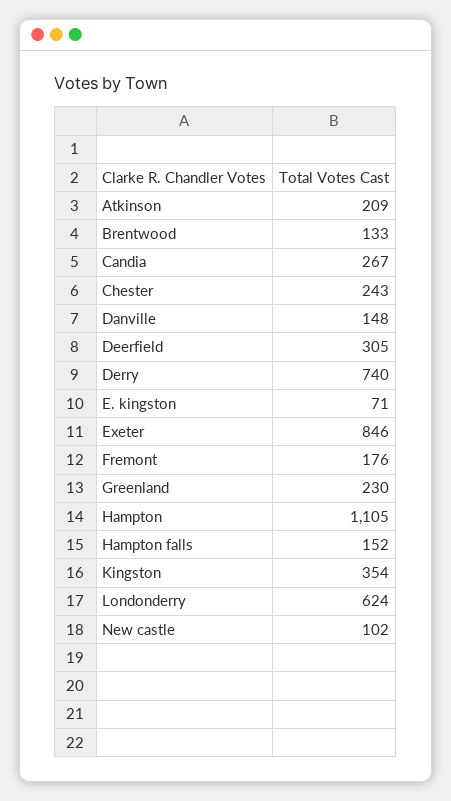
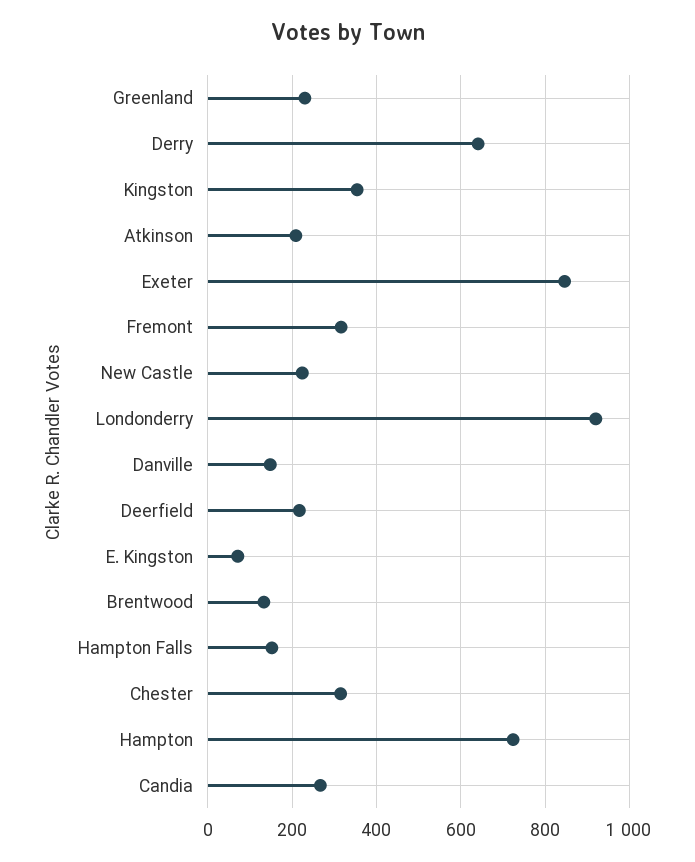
  {
    "Atkinson": 209,
    "Brentwood": 133,
    "Candia": 267,
-   "Chester": 243,
+   "Chester": 320,
    "Danville": 148,
-   "Deerfield": 305,
+   "Deerfield": 220,
-   "Derry": 740,
+   "Derry": 640,
    "E. kingston": 71,
    "Exeter": 846,
-   "Fremont": 176,
+   "Fremont": 320,
    "Greenland": 230,
-   "Hampton": 1105,
+   "Hampton": 720,
    "Hampton falls": 152,
    "Kingston": 354,
-   "Londonderry": 624,
+   "Londonderry": 920,
-   "New castle": 102
+   "New castle": 220
  }

